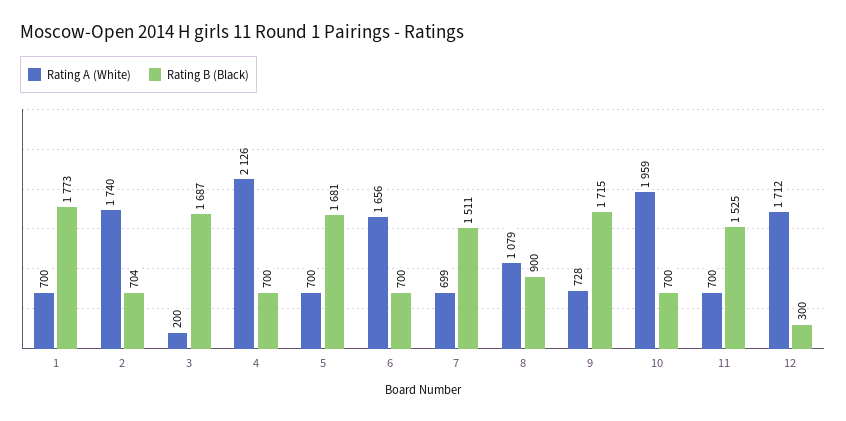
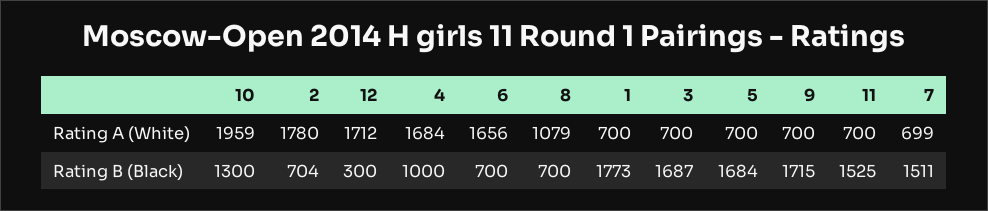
  {
    "Rating A (White)": {
      "1": 700,
-     "2": 1740,
+     "2": 1780,
-     "3": 200,
+     "3": 700,
-     "4": 2126,
+     "4": 1684,
      "5": 700,
      "6": 1656,
      "7": 699,
      "8": 1079,
-     "9": 728,
+     "9": 700,
      "10": 1959,
      "11": 700,
      "12": 1712
    },
    "Rating B (Black)": {
      "1": 1773,
      "2": 704,
      "3": 1687,
-     "4": 700,
+     "4": 1000,
-     "5": 1681,
+     "5": 1684,
      "6": 700,
      "7": 1511,
-     "8": 900,
+     "8": 700,
      "9": 1715,
-     "10": 700,
+     "10": 1300,
      "11": 1525,
      "12": 300
    }
  }

